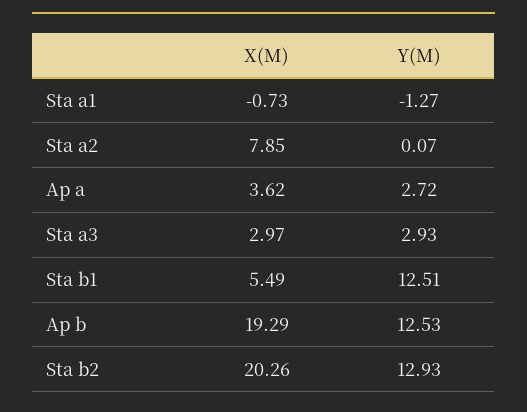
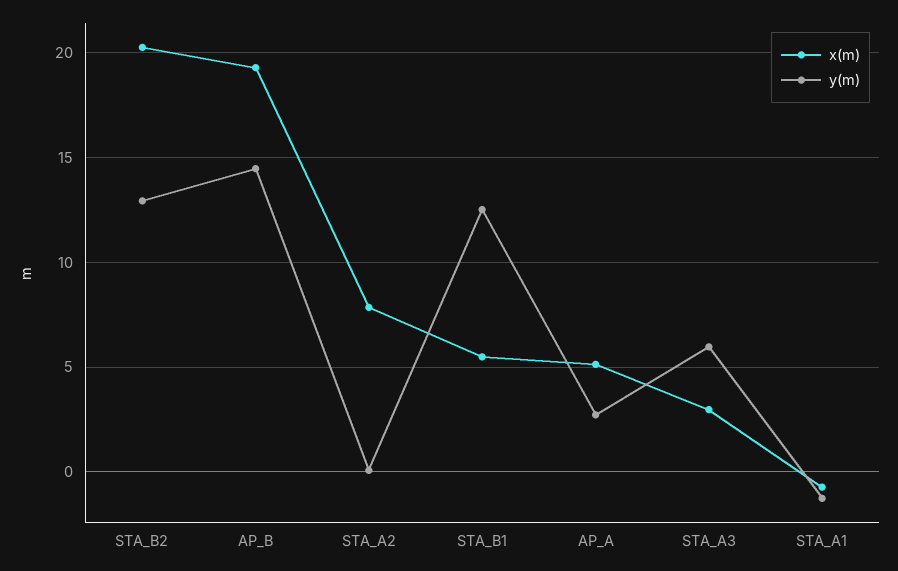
  {
    "X(M)": {
      "Sta a1": -0.73,
      "Sta a2": 7.85,
-     "Ap a": 3.62,
+     "Ap a": 5,
      "Sta a3": 2.97,
      "Sta b1": 5.49,
      "Ap b": 19.29,
      "Sta b2": 20.26
    },
    "Y(M)": {
      "Sta a1": -1.27,
      "Sta a2": 0.07,
      "Ap a": 2.72,
-     "Sta a3": 2.93,
+     "Sta a3": 6,
      "Sta b1": 12.51,
-     "Ap b": 12.53,
+     "Ap b": 14.5,
      "Sta b2": 12.93
    }
  }

